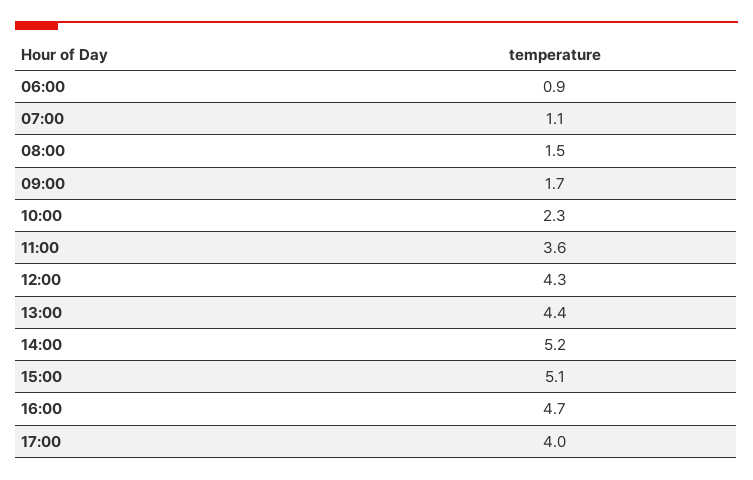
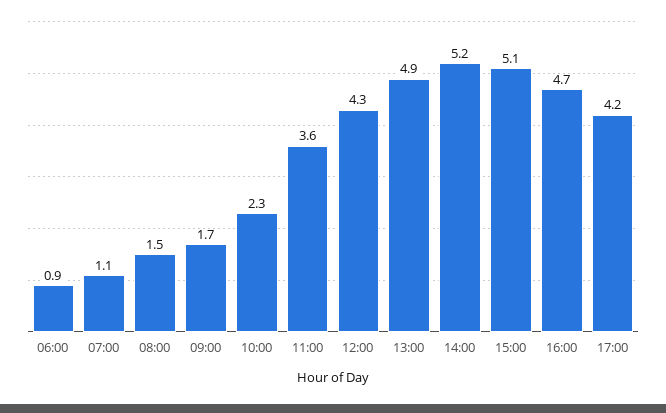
  {
    "06:00": 0.9,
    "07:00": 1.1,
    "08:00": 1.5,
    "09:00": 1.7,
    "10:00": 2.3,
    "11:00": 3.6,
    "12:00": 4.3,
-   "13:00": 4.4,
+   "13:00": 4.9,
    "14:00": 5.2,
    "15:00": 5.1,
    "16:00": 4.7,
-   "17:00": 4
+   "17:00": 4.2
  }

